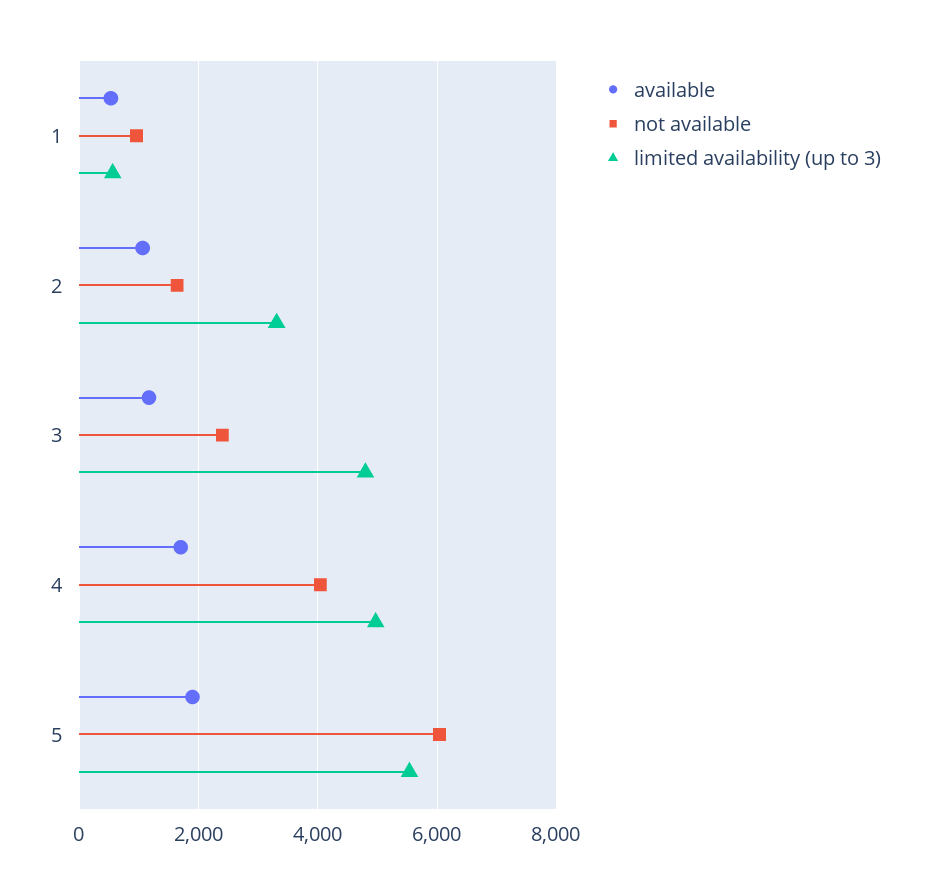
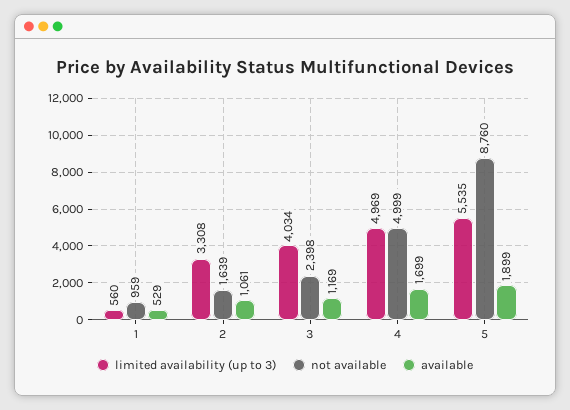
  {
    "available": {
      "1": 529,
      "2": 1061,
      "3": 1169,
      "4": 1699,
      "5": 1899
    },
    "not available": {
      "1": 959,
      "2": 1639,
      "3": 2398,
-     "4": 4000,
+     "4": 4999,
-     "5": 6000
+     "5": 8760
    },
    "limited availability (up to 3)": {
      "1": 560,
      "2": 3308,
-     "3": 4800,
+     "3": 4034,
      "4": 4969,
      "5": 5535
    }
  }

